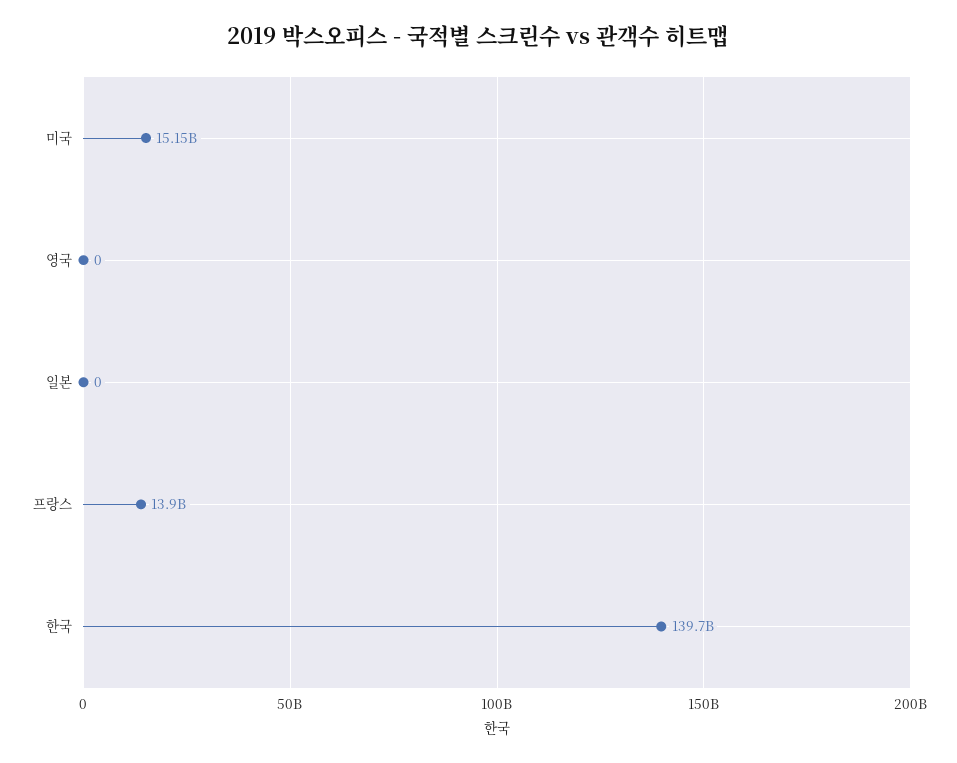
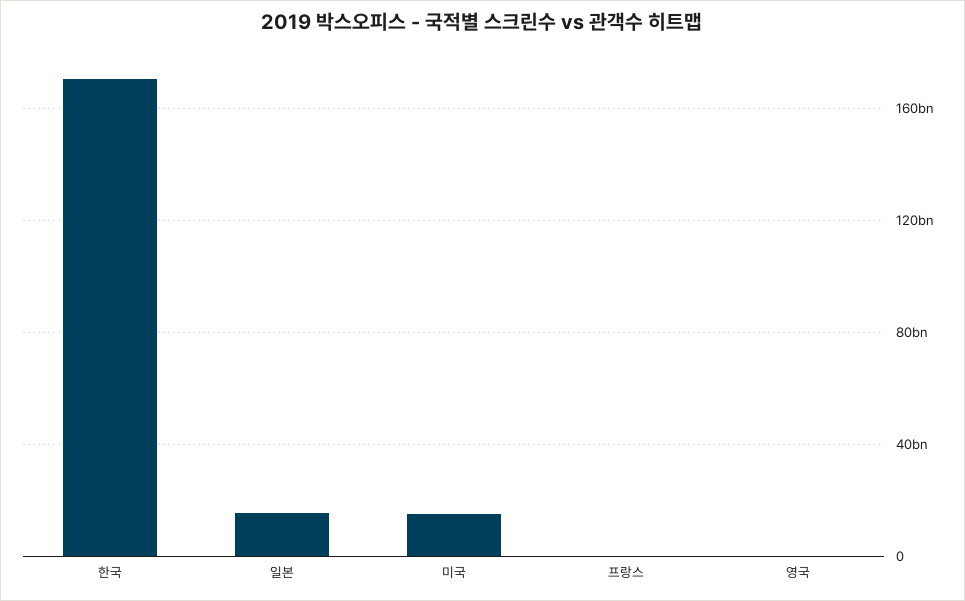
  {
    "미국": 15150000000,
    "영국": 0,
-   "일본": 0,
+   "일본": 15000000000,
-   "프랑스": 13900000000,
+   "프랑스": 0,
-   "한국": 139700000000
+   "한국": 170000000000
  }

